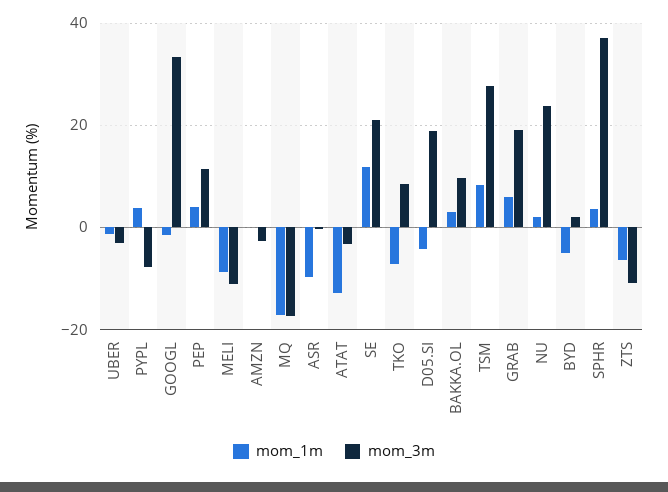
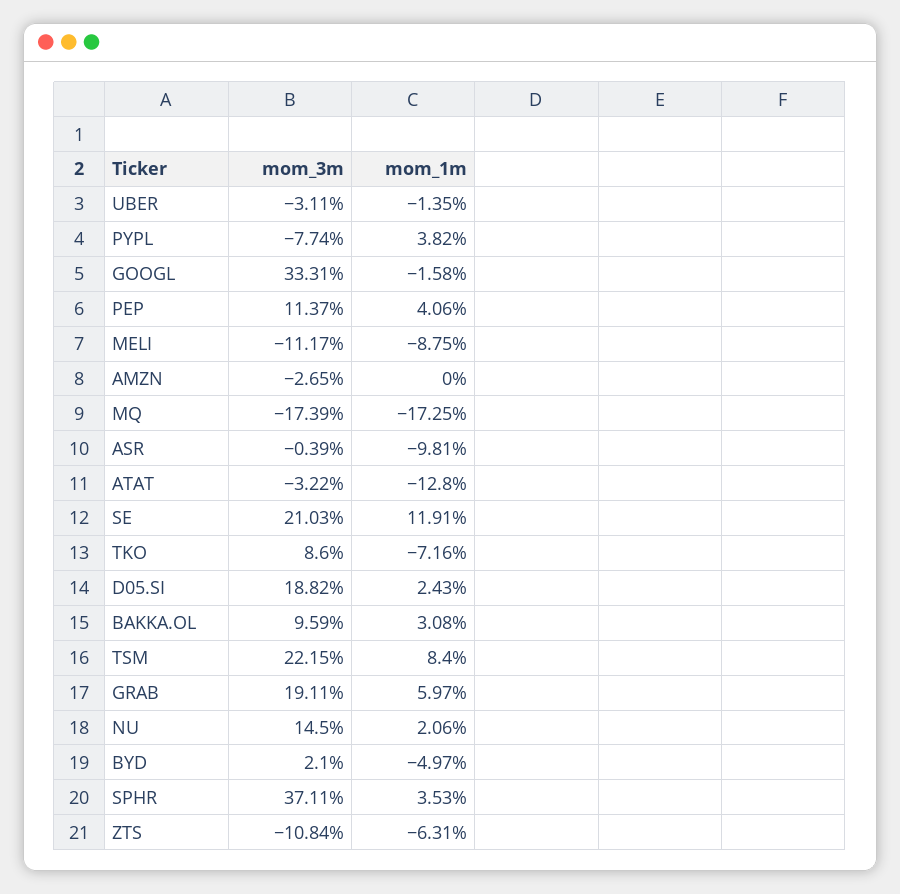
  {
    "mom_1m": {
      "UBER": -1.35,
      "PYPL": 3.82,
      "GOOGL": -1.58,
      "PEP": 4.06,
      "MELI": -8.75,
      "AMZN": 0,
      "MQ": -17.25,
      "ASR": -9.81,
      "ATAT": -12.8,
      "SE": 11.91,
      "TKO": -7.16,
-     "D05.SI": -4,
+     "D05.SI": 2.43,
      "BAKKA.OL": 3.08,
      "TSM": 8.4,
      "GRAB": 5.97,
      "NU": 2.06,
      "BYD": -4.97,
      "SPHR": 3.53,
      "ZTS": -6.31
    },
    "mom_3m": {
      "UBER": -3.11,
      "PYPL": -7.74,
      "GOOGL": 33.31,
      "PEP": 11.37,
      "MELI": -11.17,
      "AMZN": -2.65,
      "MQ": -17.39,
      "ASR": -0.39,
      "ATAT": -3.22,
      "SE": 21.03,
      "TKO": 8.6,
      "D05.SI": 18.82,
      "BAKKA.OL": 9.59,
-     "TSM": 28,
+     "TSM": 22.15,
      "GRAB": 19.11,
-     "NU": 24,
+     "NU": 14.5,
      "BYD": 2.1,
      "SPHR": 37.11,
      "ZTS": -10.84
    }
  }

